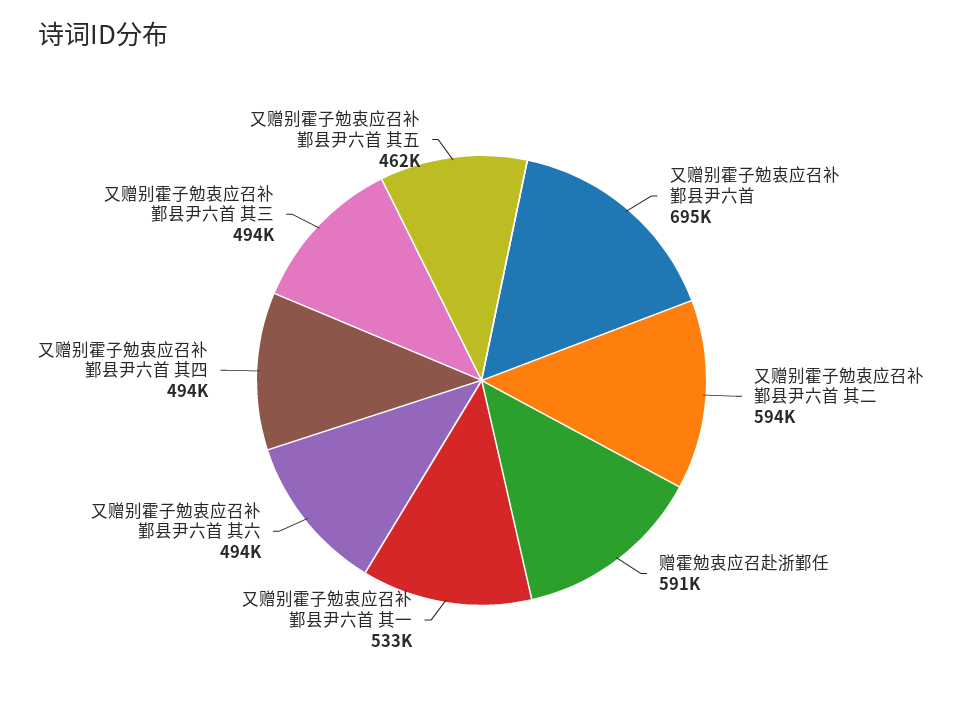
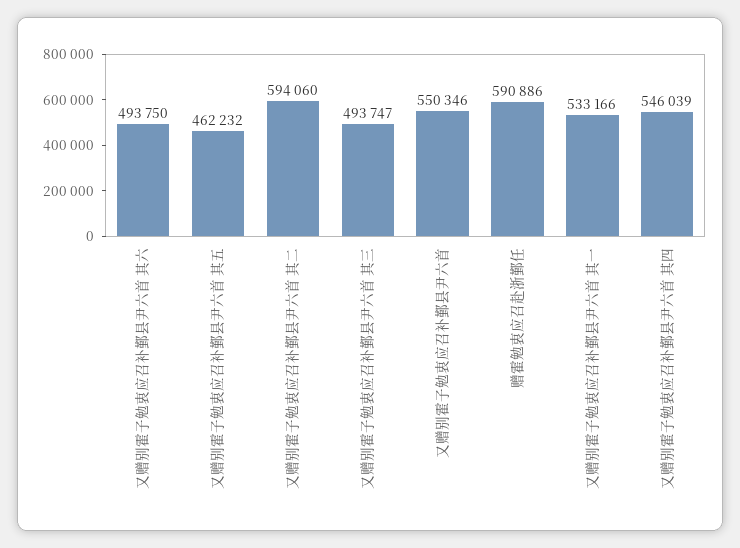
  {
-   "又赠别霍子勉衷应召补鄞县尹六首": 695000,
+   "又赠别霍子勉衷应召补鄞县尹六首": 550346,
    "又赠别霍子勉衷应召补鄞县尹六首 其二": 594060,
    "赠霍勉衷应召赴浙鄞任": 590886,
    "又赠别霍子勉衷应召补鄞县尹六首 其一": 533166,
    "又赠别霍子勉衷应召补鄞县尹六首 其六": 493750,
-   "又赠别霍子勉衷应召补鄞县尹六首 其四": 494000,
+   "又赠别霍子勉衷应召补鄞县尹六首 其四": 546039,
    "又赠别霍子勉衷应召补鄞县尹六首 其三": 493747,
    "又赠别霍子勉衷应召补鄞县尹六首 其五": 462232
  }

